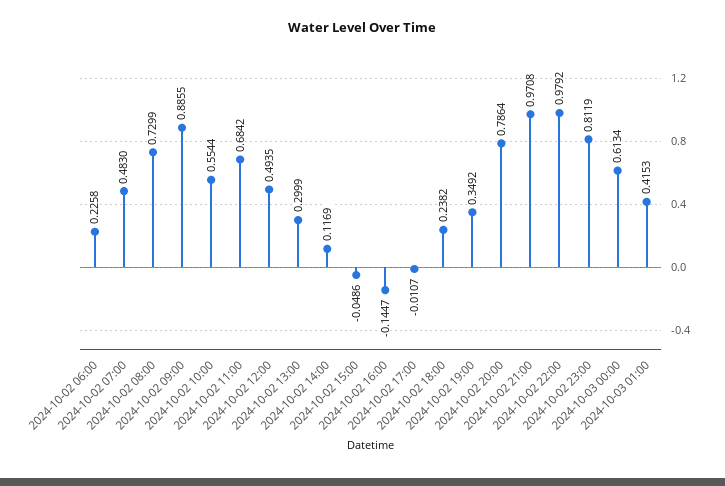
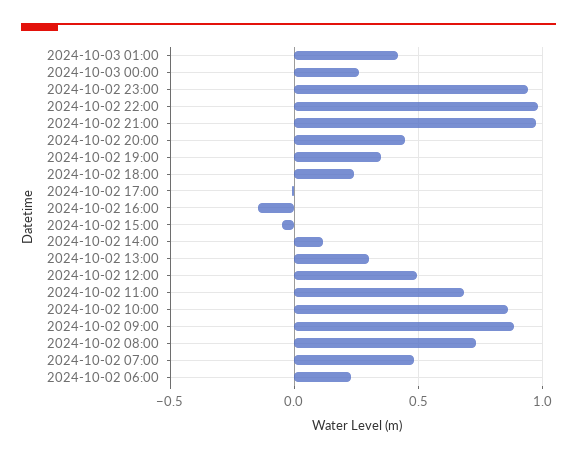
  {
    "2024-10-02 06:00": 0.2258,
    "2024-10-02 07:00": 0.483,
    "2024-10-02 08:00": 0.7299,
    "2024-10-02 09:00": 0.8855,
-   "2024-10-02 10:00": 0.5544,
+   "2024-10-02 10:00": 0.85,
    "2024-10-02 11:00": 0.6842,
    "2024-10-02 12:00": 0.4935,
    "2024-10-02 13:00": 0.2999,
    "2024-10-02 14:00": 0.1169,
    "2024-10-02 15:00": -0.0486,
    "2024-10-02 16:00": -0.1447,
    "2024-10-02 17:00": -0.0107,
    "2024-10-02 18:00": 0.2382,
    "2024-10-02 19:00": 0.3492,
-   "2024-10-02 20:00": 0.7864,
+   "2024-10-02 20:00": 0.45,
    "2024-10-02 21:00": 0.9708,
    "2024-10-02 22:00": 0.9792,
-   "2024-10-02 23:00": 0.8119,
+   "2024-10-02 23:00": 0.95,
-   "2024-10-03 00:00": 0.6134,
+   "2024-10-03 00:00": 0.25,
    "2024-10-03 01:00": 0.4153
  }

